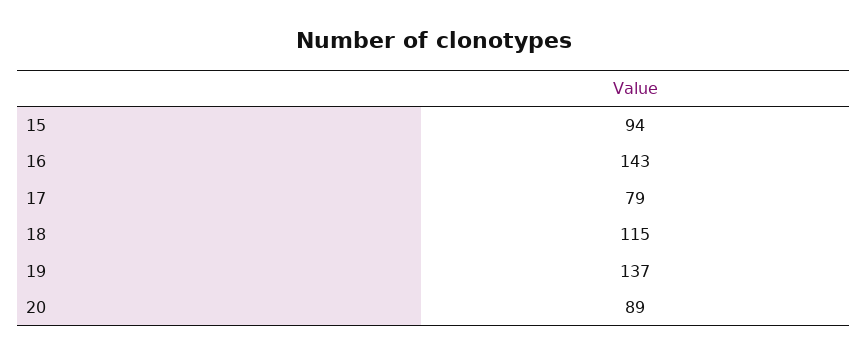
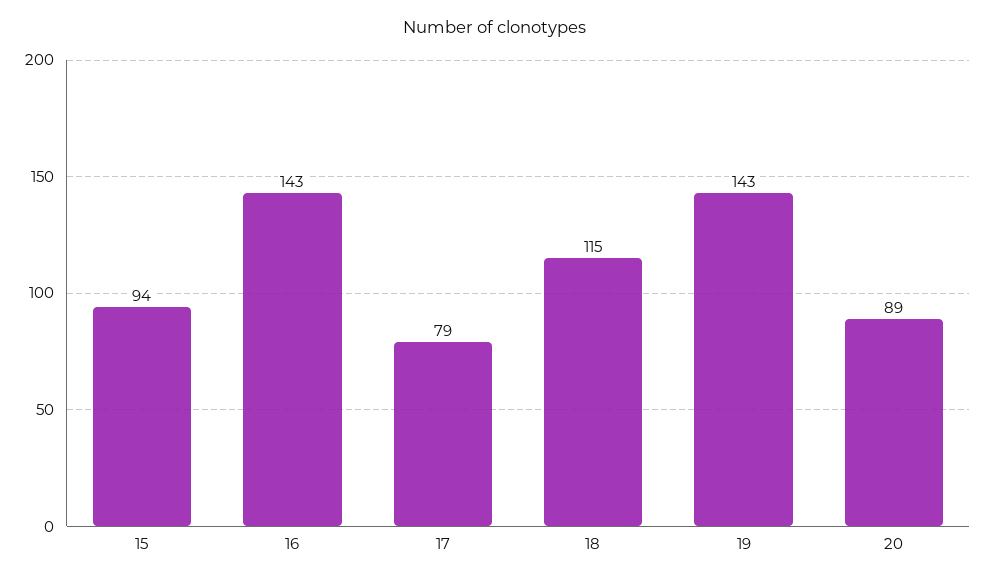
  {
    "15": 94,
    "16": 143,
    "17": 79,
    "18": 115,
-   "19": 137,
+   "19": 143,
    "20": 89
  }

